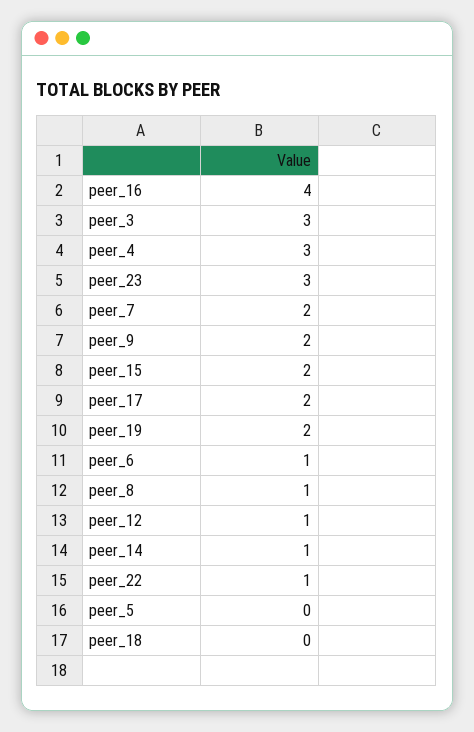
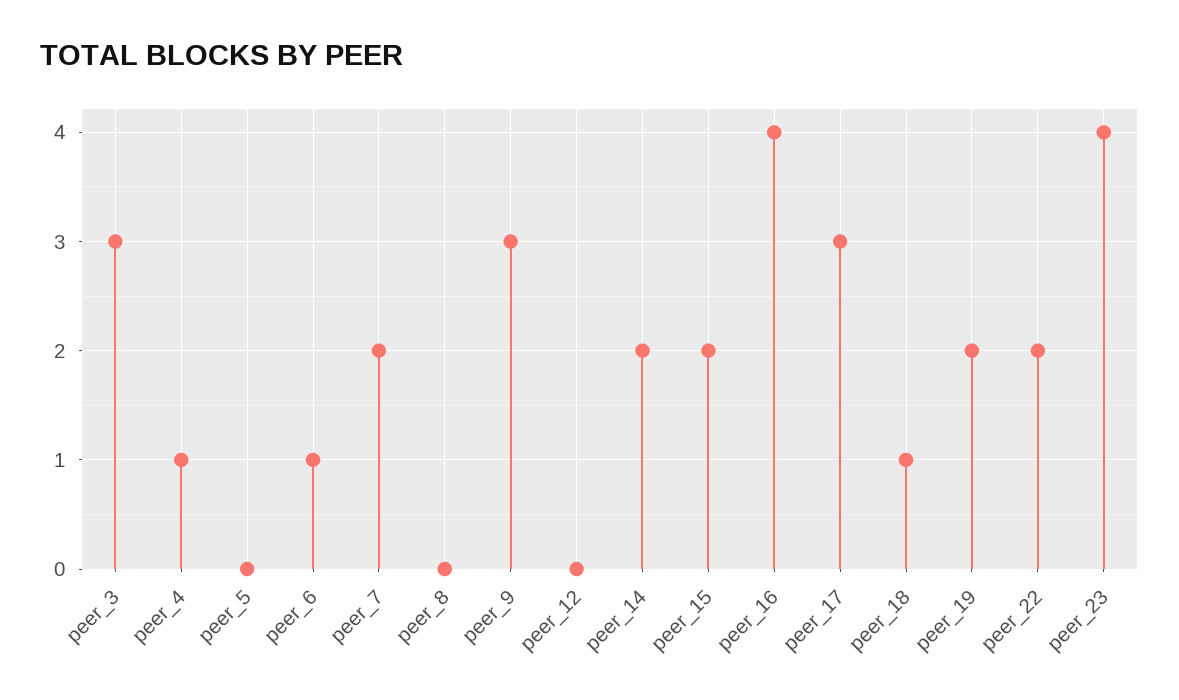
  {
    "peer_16": 4,
    "peer_3": 3,
-   "peer_4": 3,
+   "peer_4": 1,
-   "peer_23": 3,
+   "peer_23": 4,
    "peer_7": 2,
-   "peer_9": 2,
+   "peer_9": 3,
    "peer_15": 2,
-   "peer_17": 2,
+   "peer_17": 3,
    "peer_19": 2,
    "peer_6": 1,
-   "peer_8": 1,
+   "peer_8": 0,
-   "peer_12": 1,
+   "peer_12": 0,
-   "peer_14": 1,
+   "peer_14": 2,
-   "peer_22": 1,
+   "peer_22": 2,
    "peer_5": 0,
-   "peer_18": 0
+   "peer_18": 1
  }

